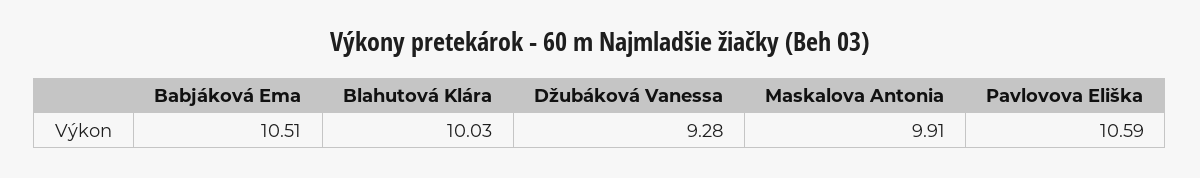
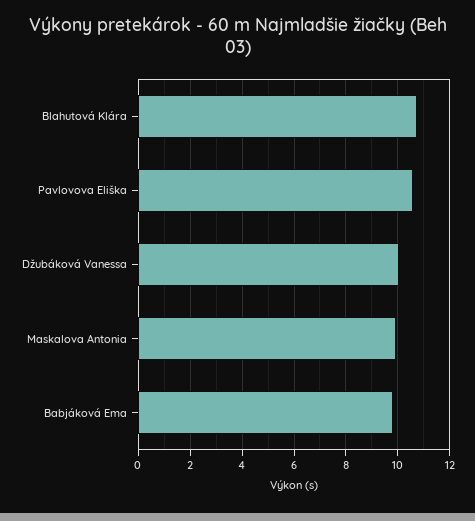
  {
-   "Babjáková Ema": 10.51,
+   "Babjáková Ema": 9.75,
-   "Blahutová Klára": 10.03,
+   "Blahutová Klára": 10.75,
-   "Džubáková Vanessa": 9.28,
+   "Džubáková Vanessa": 10,
    "Maskalova Antonia": 9.91,
    "Pavlovova Eliška": 10.59
  }

